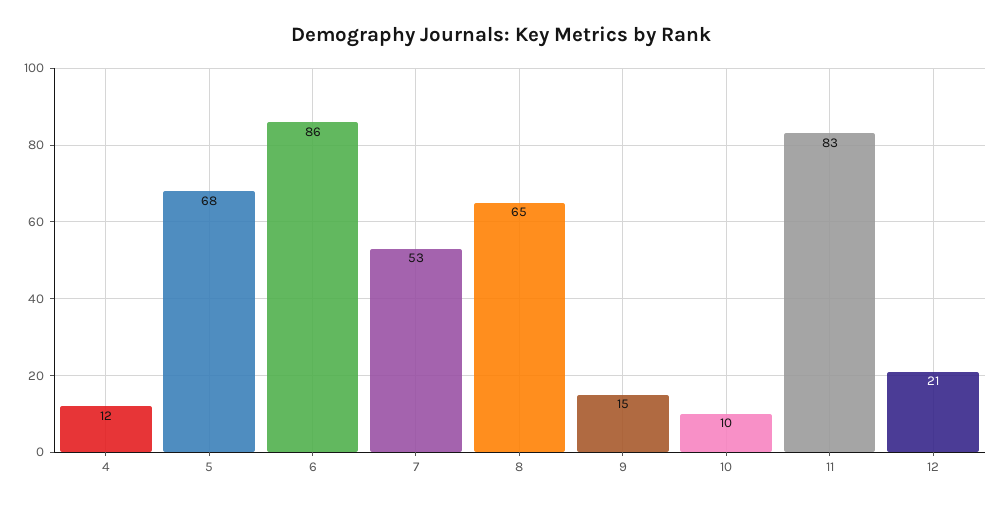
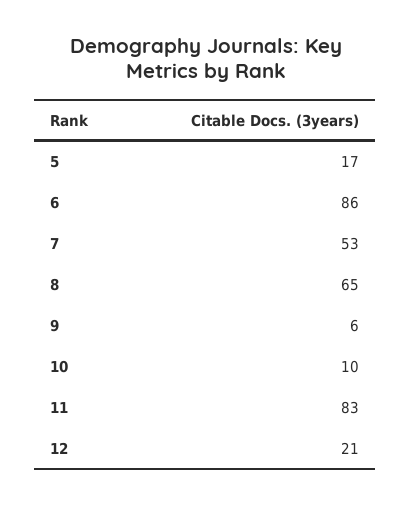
  {
-   "4": 12,
-   "5": 68,
+   "5": 17,
    "6": 86,
    "7": 53,
    "8": 65,
-   "9": 15,
+   "9": 6,
    "10": 10,
    "11": 83,
    "12": 21
  }

